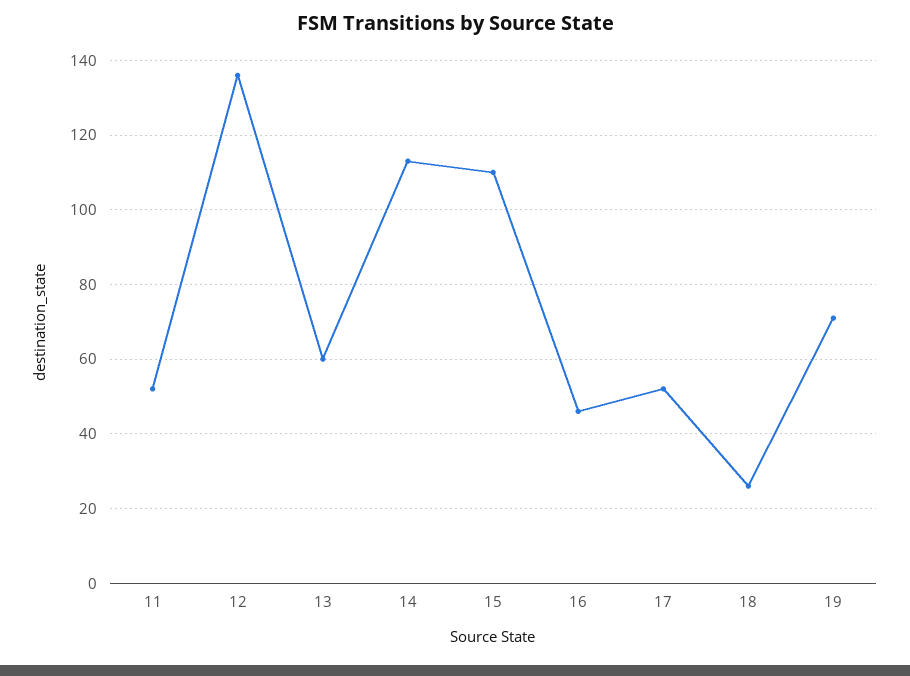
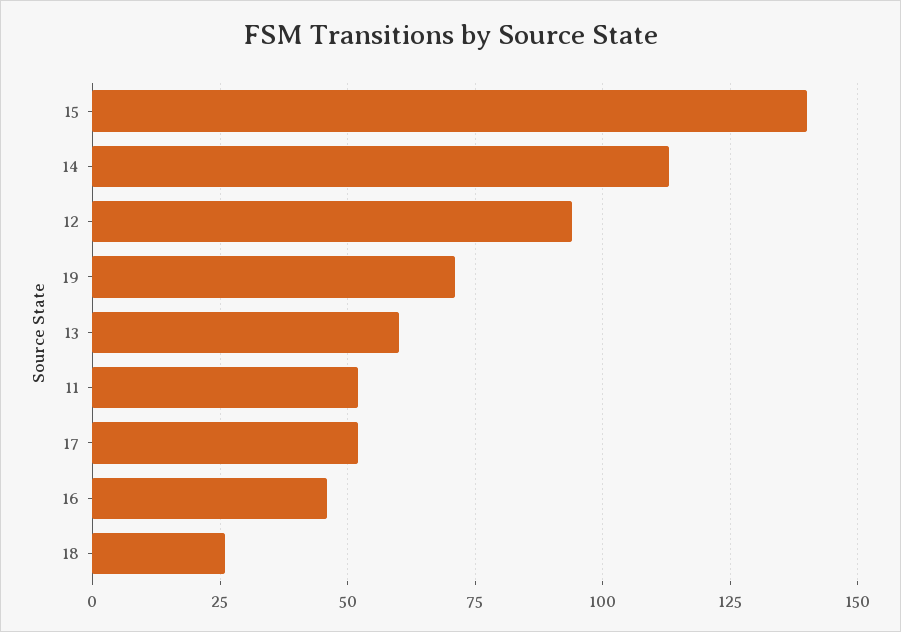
  {
    "11": 50,
-   "12": 135,
+   "12": 95,
    "13": 60,
    "14": 115,
-   "15": 110,
+   "15": 140,
    "16": 45,
    "17": 50,
    "18": 25,
    "19": 70
  }

